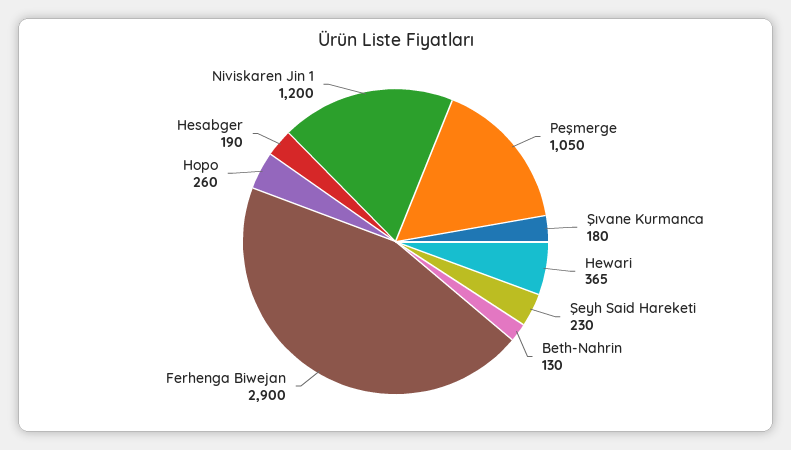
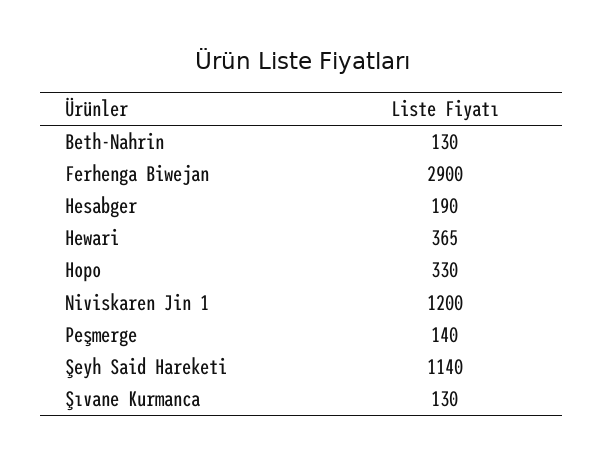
  {
-   "Peşmerge": 1050,
+   "Peşmerge": 140,
-   "Şıvane Kurmanca": 180,
+   "Şıvane Kurmanca": 130,
    "Hewari": 365,
-   "Şeyh Said Hareketi": 230,
+   "Şeyh Said Hareketi": 1140,
    "Beth-Nahrin": 130,
    "Ferhenga Biwejan": 2900,
-   "Hopo": 260,
+   "Hopo": 330,
    "Hesabger": 190,
    "Niviskaren Jin 1": 1200
  }

